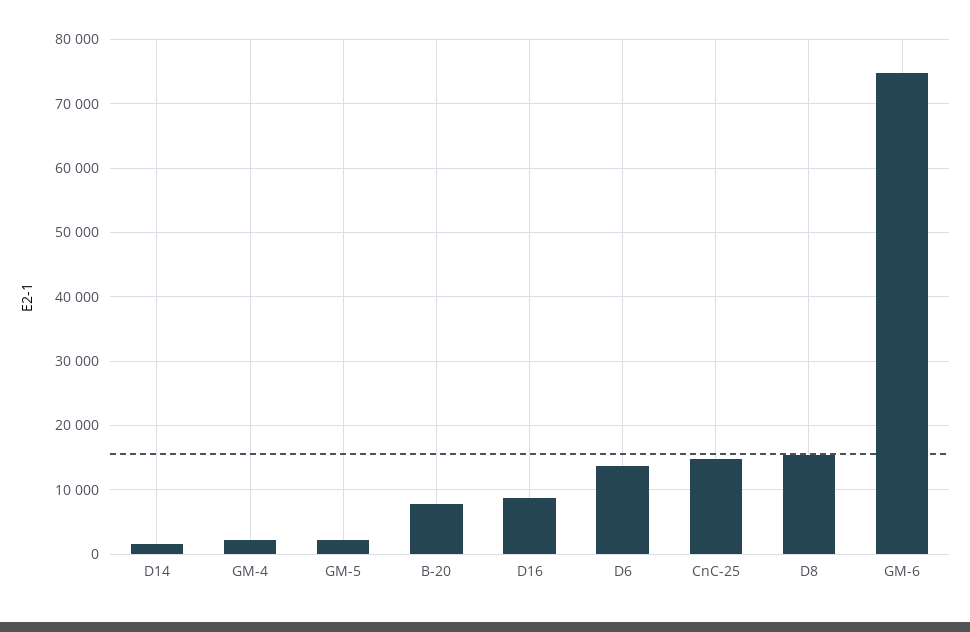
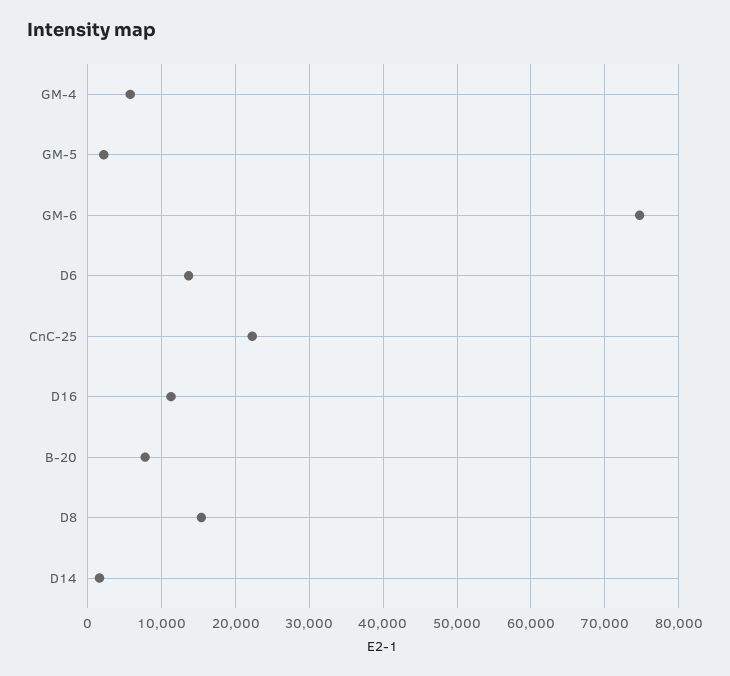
  {
    "D14": 2000,
-   "GM-4": 2000,
+   "GM-4": 6000,
    "GM-5": 2000,
    "B-20": 8000,
-   "D16": 9000,
+   "D16": 11000,
    "D6": 14000,
-   "CnC-25": 15000,
+   "CnC-25": 22000,
    "D8": 15000,
    "GM-6": 75000
  }

